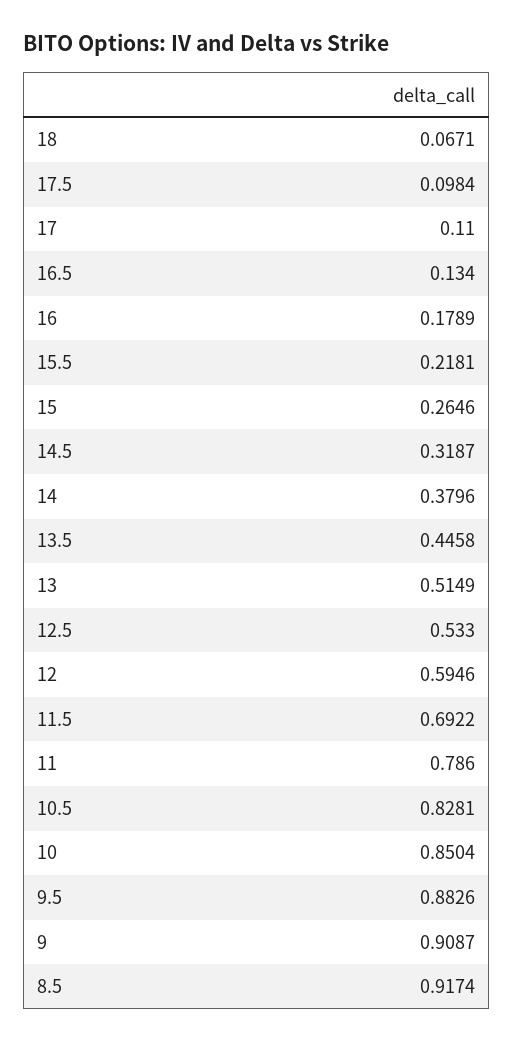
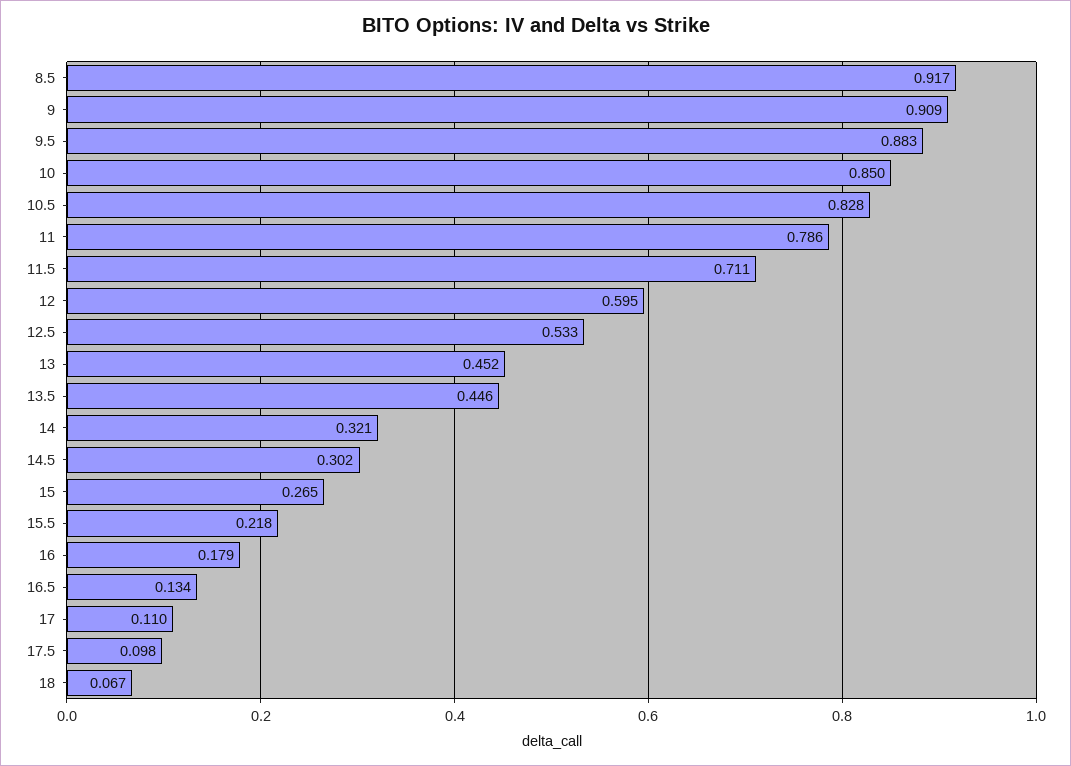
  {
    "18": 0.0671,
    "17.5": 0.0984,
    "17": 0.11,
    "16.5": 0.134,
    "16": 0.1789,
    "15.5": 0.2181,
    "15": 0.2646,
-   "14.5": 0.3187,
+   "14.5": 0.302,
-   "14": 0.3796,
+   "14": 0.321,
    "13.5": 0.4458,
-   "13": 0.5149,
+   "13": 0.452,
    "12.5": 0.533,
    "12": 0.5946,
-   "11.5": 0.6922,
+   "11.5": 0.711,
    "11": 0.786,
    "10.5": 0.8281,
    "10": 0.8504,
    "9.5": 0.8826,
    "9": 0.9087,
    "8.5": 0.9174
  }

